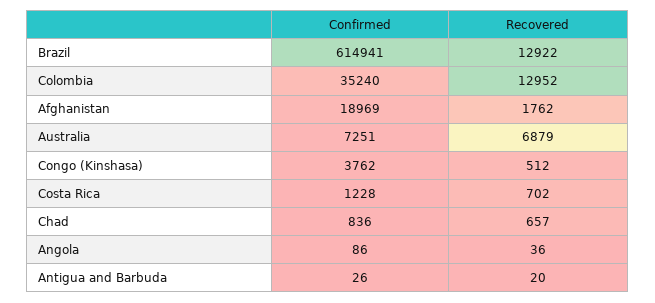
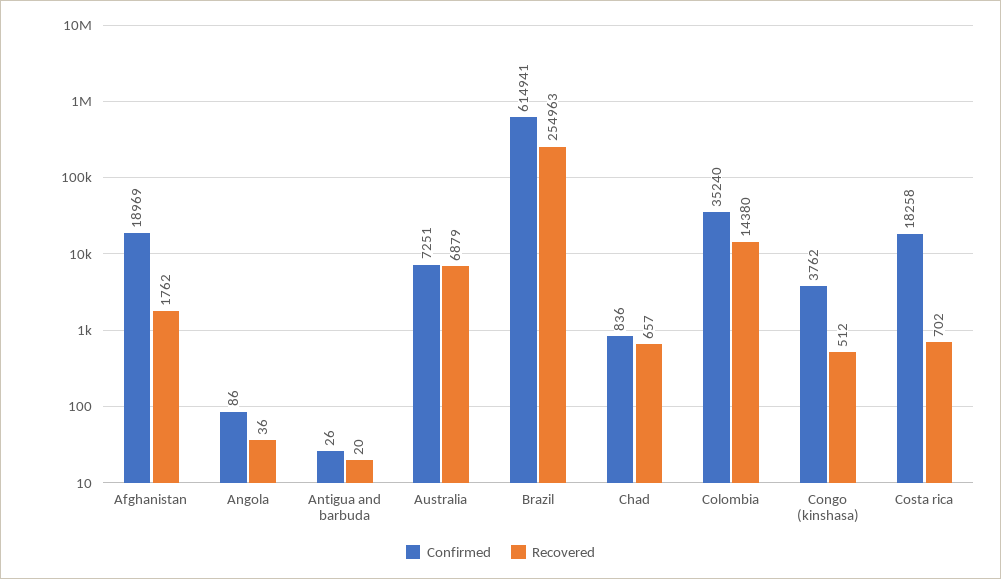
  {
    "Confirmed": {
      "Brazil": 614941,
      "Colombia": 35240,
      "Afghanistan": 18969,
      "Australia": 7251,
      "Congo (Kinshasa)": 3762,
-     "Costa Rica": 1228,
+     "Costa Rica": 18258,
      "Chad": 836,
      "Angola": 86,
      "Antigua and Barbuda": 26
    },
    "Recovered": {
-     "Brazil": 12922,
+     "Brazil": 254963,
-     "Colombia": 12952,
+     "Colombia": 14380,
      "Afghanistan": 1762,
      "Australia": 6879,
      "Congo (Kinshasa)": 512,
      "Costa Rica": 702,
      "Chad": 657,
      "Angola": 36,
      "Antigua and Barbuda": 20
    }
  }

